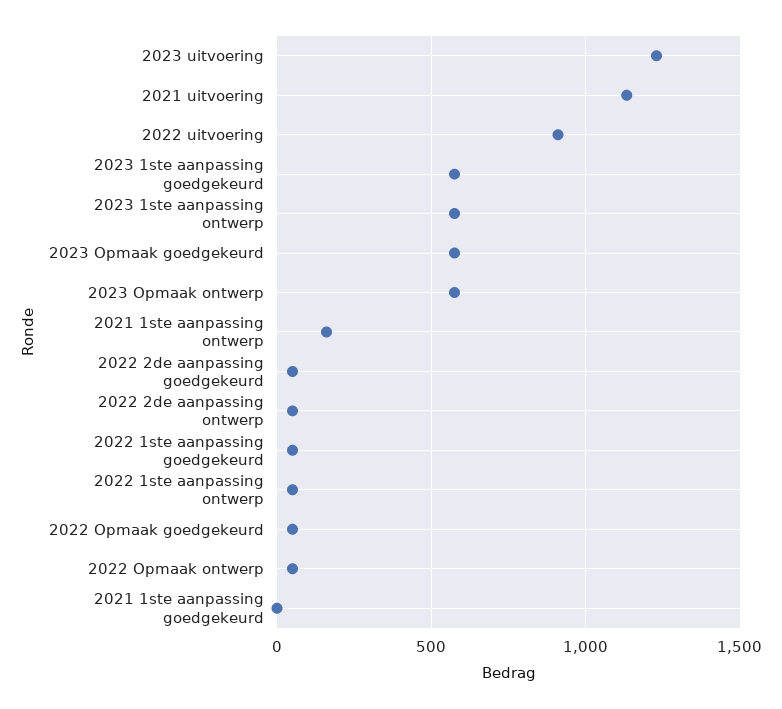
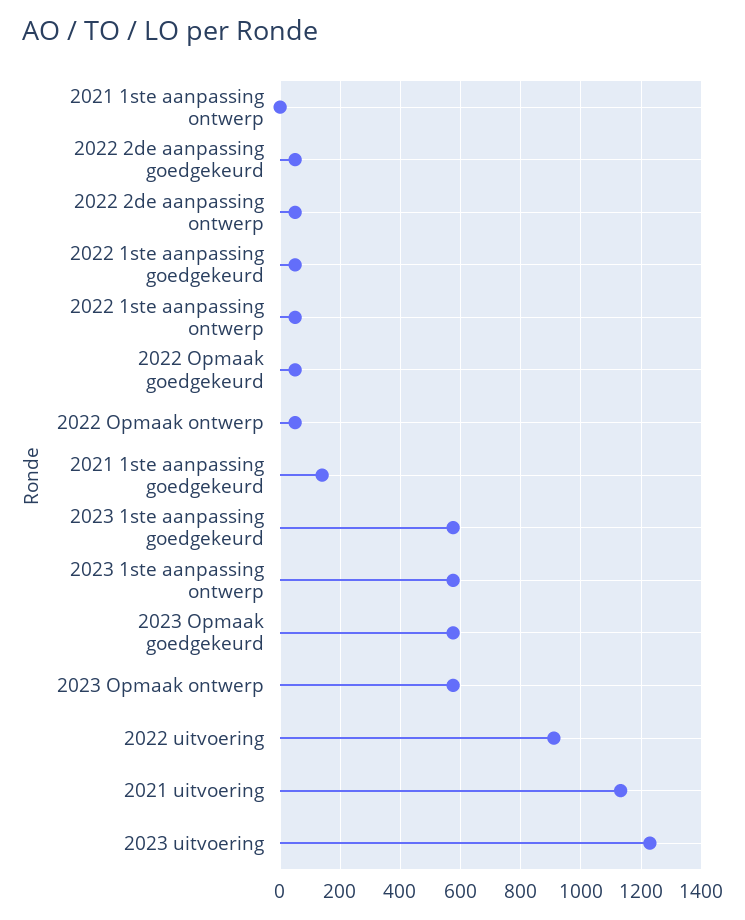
  {
    "2023 uitvoering": 1220,
    "2021 uitvoering": 1140,
    "2022 uitvoering": 920,
    "2023 1ste aanpassing goedgekeurd": 580,
    "2023 1ste aanpassing ontwerp": 580,
    "2023 Opmaak goedgekeurd": 580,
    "2023 Opmaak ontwerp": 580,
-   "2021 1ste aanpassing ontwerp": 150,
+   "2021 1ste aanpassing ontwerp": 0,
    "2022 2de aanpassing goedgekeurd": 60,
    "2022 2de aanpassing ontwerp": 60,
    "2022 1ste aanpassing goedgekeurd": 60,
    "2022 1ste aanpassing ontwerp": 60,
    "2022 Opmaak goedgekeurd": 60,
    "2022 Opmaak ontwerp": 60,
-   "2021 1ste aanpassing goedgekeurd": 0
+   "2021 1ste aanpassing goedgekeurd": 140
  }

